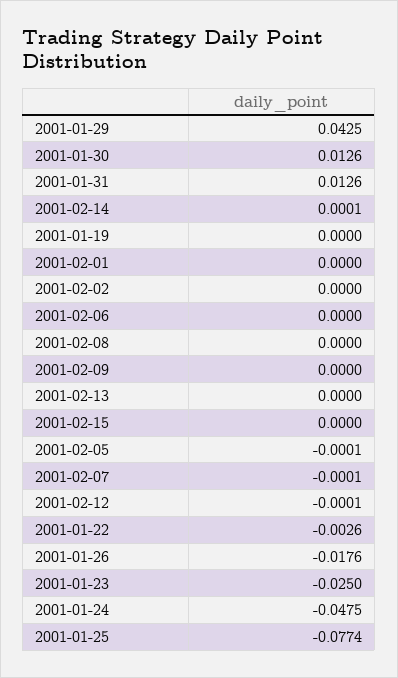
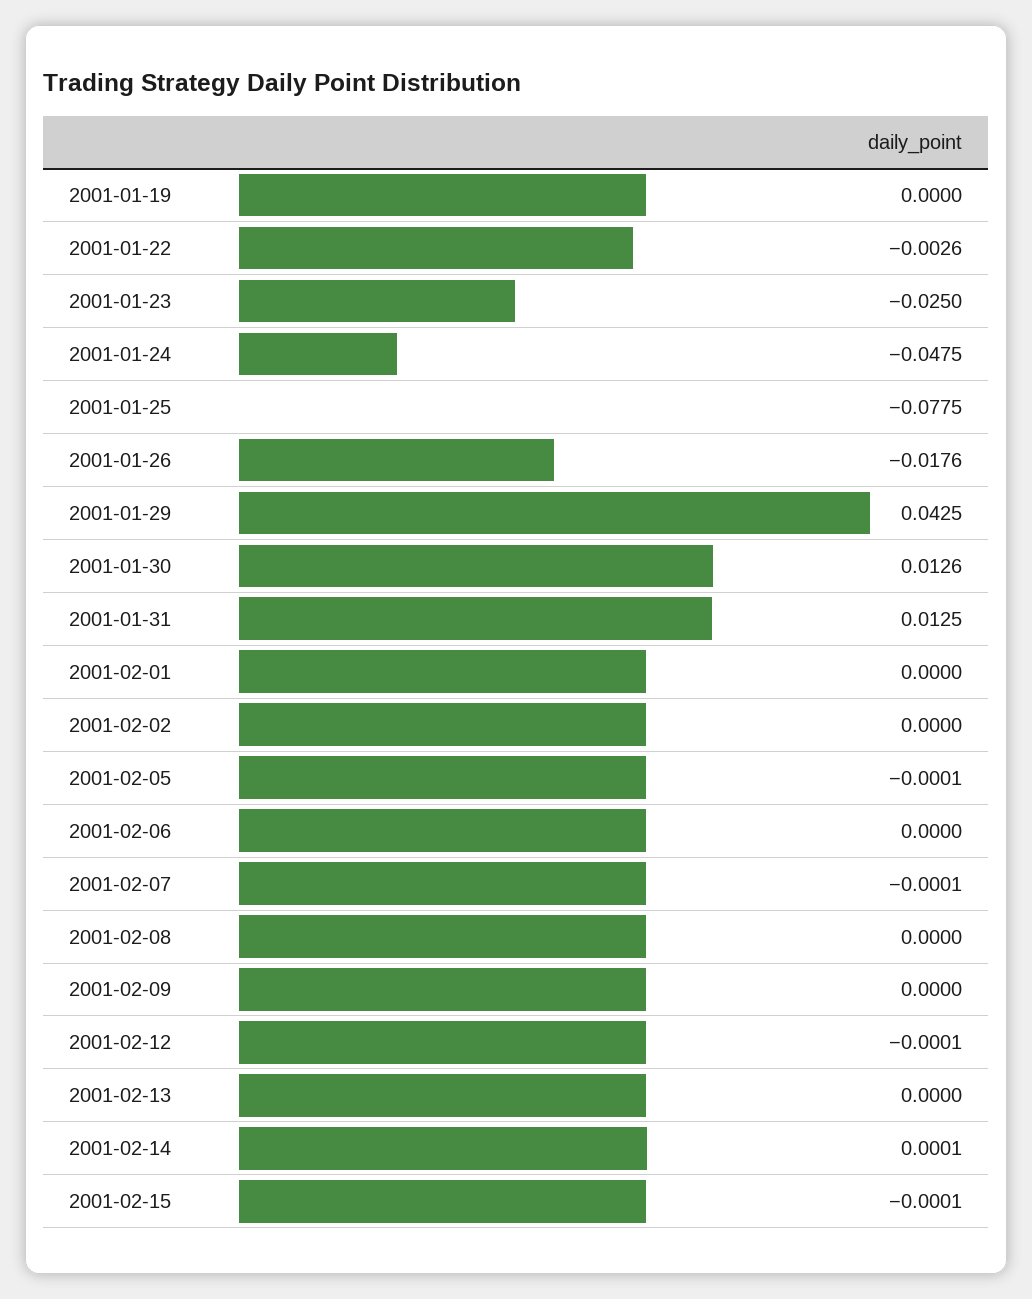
  {
    "2001-01-29": 0.0425,
    "2001-01-30": 0.0126,
-   "2001-01-31": 0.0126,
+   "2001-01-31": 0.0125,
    "2001-02-14": 0.0001,
    "2001-01-19": 0,
    "2001-02-01": 0,
    "2001-02-02": 0,
    "2001-02-06": 0,
    "2001-02-08": 0,
    "2001-02-09": 0,
    "2001-02-13": 0,
-   "2001-02-15": 0,
+   "2001-02-15": -0.0001,
    "2001-02-05": -0.0001,
    "2001-02-07": -0.0001,
    "2001-02-12": -0.0001,
    "2001-01-22": -0.0026,
    "2001-01-26": -0.0176,
    "2001-01-23": -0.025,
    "2001-01-24": -0.0475,
-   "2001-01-25": -0.0774
+   "2001-01-25": -0.0775
  }

